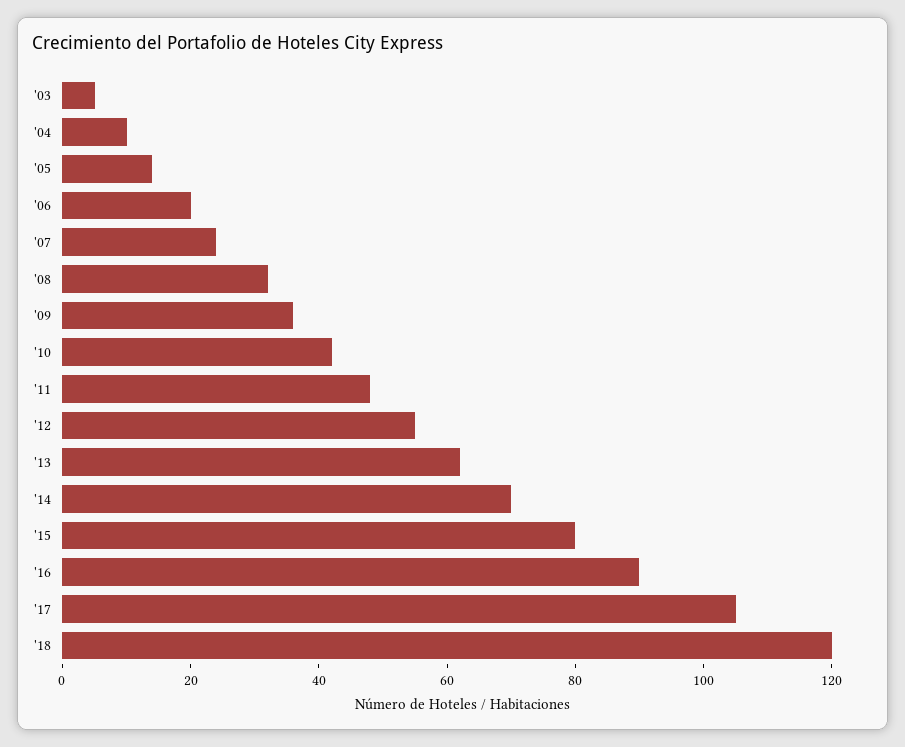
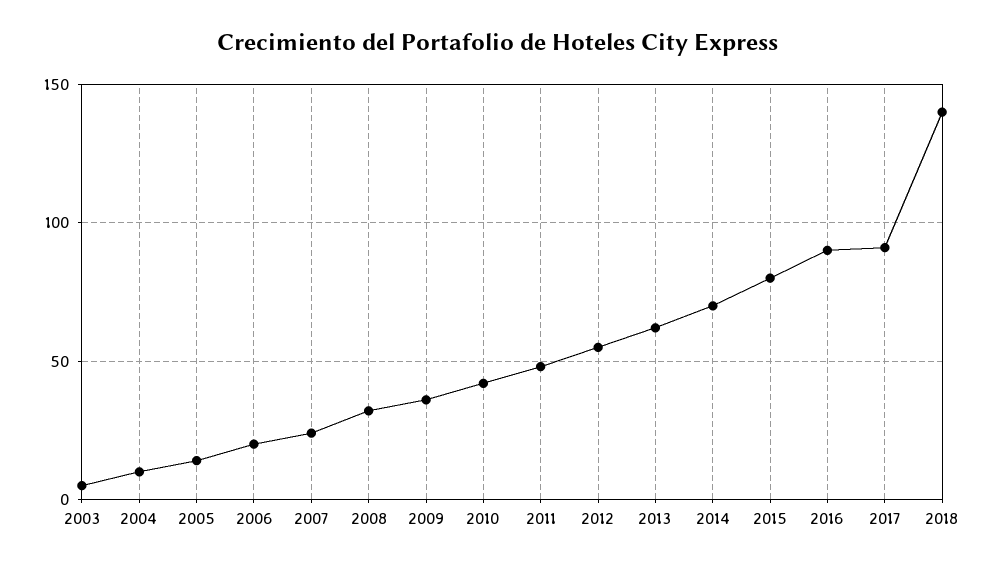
  {
    "'03": 5,
    "'04": 10,
    "'05": 15,
    "'06": 20,
    "'07": 25,
    "'08": 30,
    "'09": 35,
    "'10": 40,
    "'11": 50,
    "'12": 55,
    "'13": 60,
    "'14": 70,
    "'15": 80,
    "'16": 90,
-   "'17": 105,
+   "'17": 90,
-   "'18": 120
+   "'18": 140
  }

